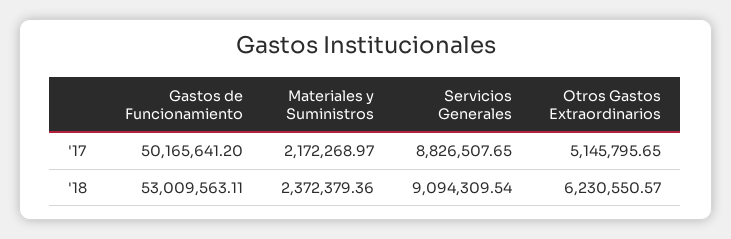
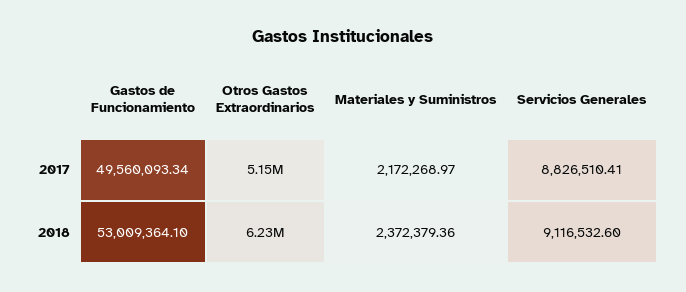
  {
    "Gastos de Funcionamiento": {
-     "'17": 50165641.2,
+     "'17": 49560093.34,
-     "'18": 53009563.11
+     "'18": 53009364.1
    },
    "Materiales y Suministros": {
      "'17": 2172268.97,
      "'18": 2372379.36
    },
    "Servicios Generales": {
-     "'17": 8826507.65,
+     "'17": 8826510.41,
-     "'18": 9094309.54
+     "'18": 9116532.6
    },
    "Otros Gastos Extraordinarios": {
      "'17": 5145795.65,
      "'18": 6230550.57
    }
  }

